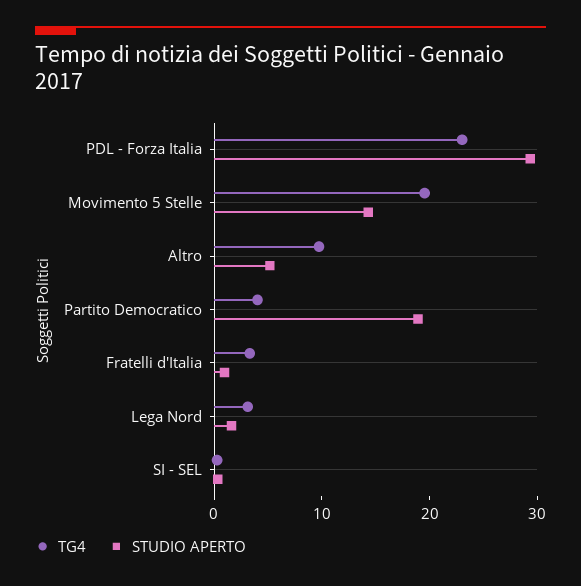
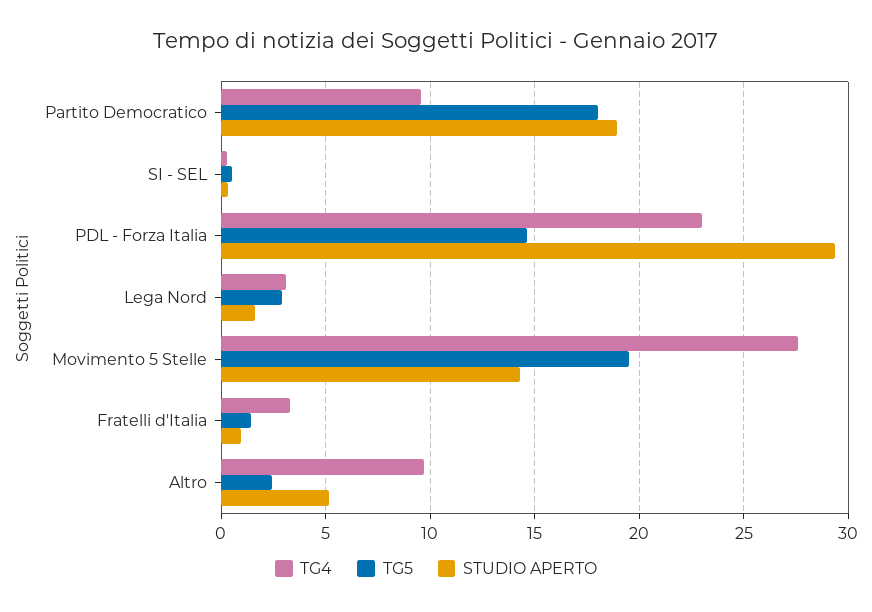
  {
    "TG4": {
      "PDL - Forza Italia": 23,
-     "Movimento 5 Stelle": 20,
+     "Movimento 5 Stelle": 27.5,
      "Altro": 9.5,
-     "Partito Democratico": 4,
+     "Partito Democratico": 9.5,
      "Fratelli d'Italia": 3.5,
      "Lega Nord": 3,
      "SI - SEL": 0.5
    },
    "STUDIO APERTO": {
      "PDL - Forza Italia": 29.5,
      "Movimento 5 Stelle": 14.5,
      "Altro": 5,
      "Partito Democratico": 19,
      "Fratelli d'Italia": 1,
      "Lega Nord": 1.5,
      "SI - SEL": 0.5
-   }
+   },
+   "TG5": {
+     "Partito Democratico": 18,
+     "SI - SEL": 0.5,
+     "PDL - Forza Italia": 14.5,
+     "Lega Nord": 3,
+     "Movimento 5 Stelle": 19.5,
+     "Fratelli d'Italia": 1.5,
+     "Altro": 2.5
+   }
  }

